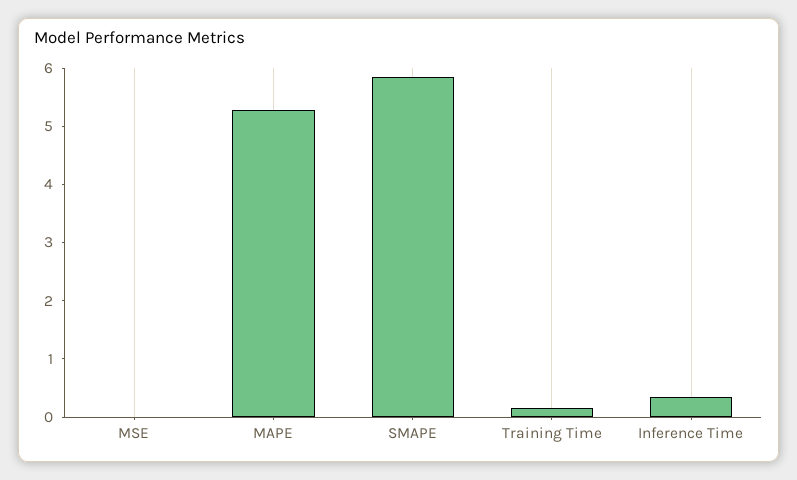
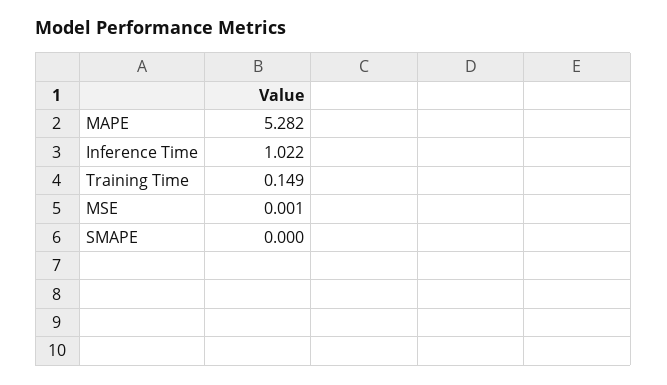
  {
    "MSE": 0.001,
    "MAPE": 5.282,
-   "SMAPE": 5.8,
+   "SMAPE": 0,
    "Training Time": 0.149,
-   "Inference Time": 0.4
+   "Inference Time": 1.022
  }

